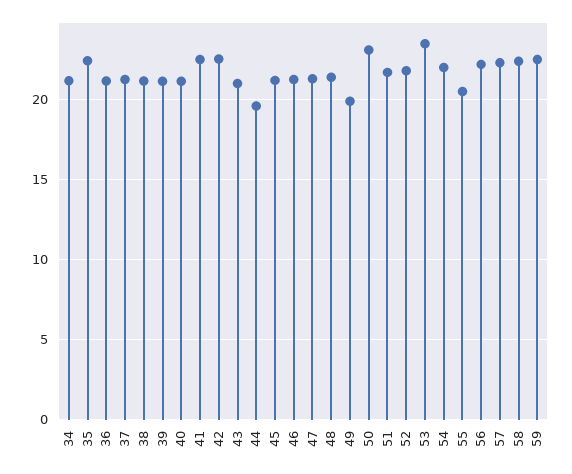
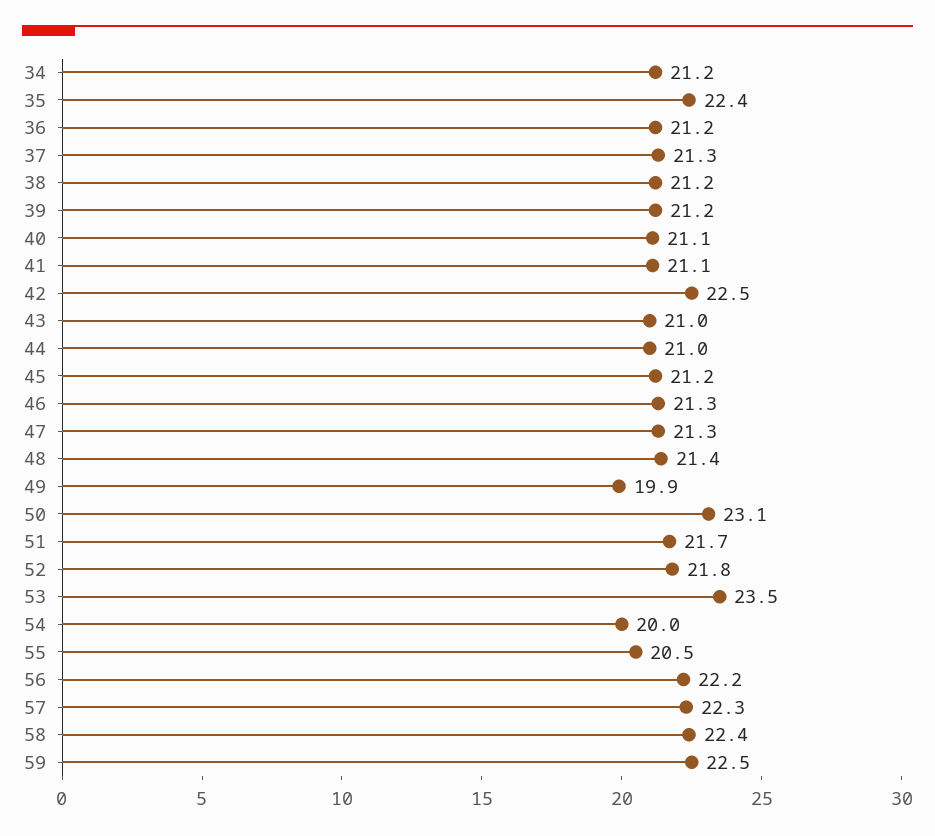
  {
    "34": 21.2,
    "35": 22.4,
    "36": 21.2,
    "37": 21.3,
    "38": 21.2,
    "39": 21.2,
    "40": 21.1,
-   "41": 22.5,
+   "41": 21.1,
    "42": 22.5,
    "43": 21,
-   "44": 19.5,
+   "44": 21,
    "45": 21.2,
    "46": 21.3,
    "47": 21.3,
    "48": 21.4,
    "49": 19.9,
    "50": 23.1,
    "51": 21.7,
    "52": 21.8,
    "53": 23.5,
-   "54": 22,
+   "54": 20,
    "55": 20.5,
    "56": 22.2,
    "57": 22.3,
    "58": 22.4,
    "59": 22.5
  }

